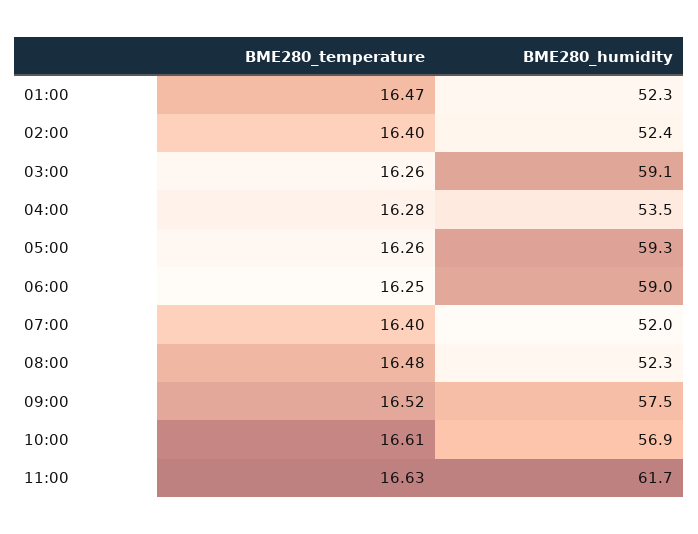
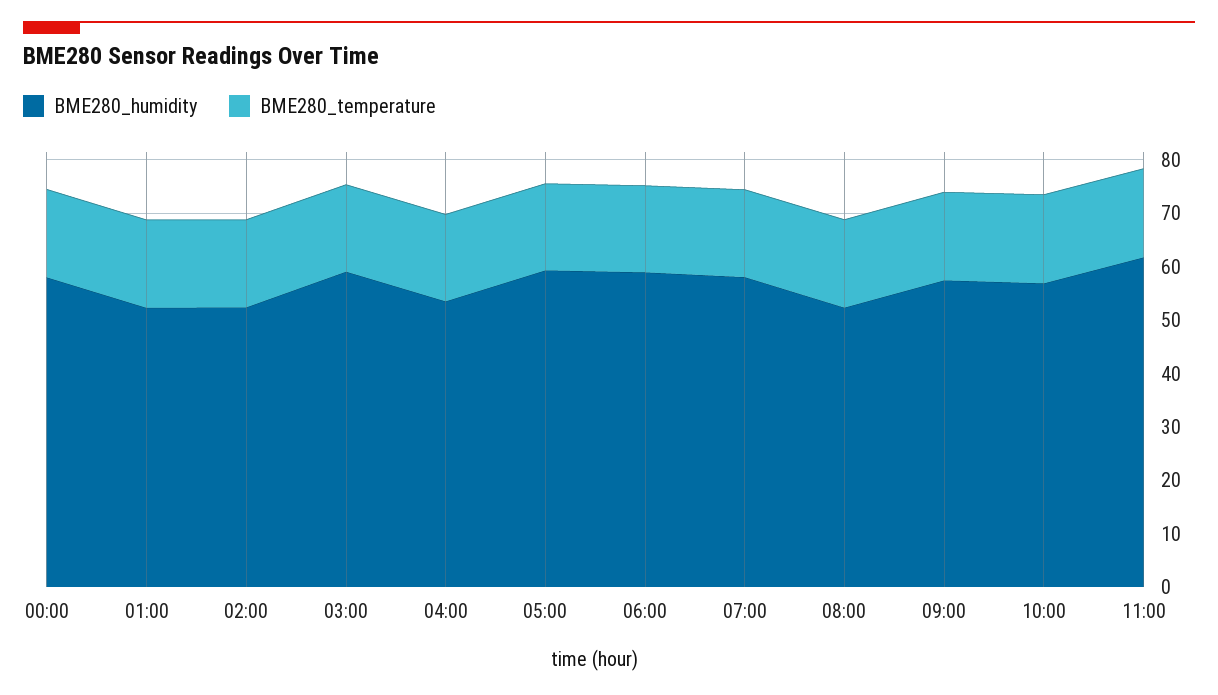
  {
    "BME280_temperature": {
      "01:00": 16.47,
      "02:00": 16.4,
      "03:00": 16.26,
      "04:00": 16.28,
      "05:00": 16.26,
      "06:00": 16.25,
      "07:00": 16.4,
      "08:00": 16.48,
      "09:00": 16.52,
      "10:00": 16.61,
-     "11:00": 16.63
+     "11:00": 16.63,
+     "00:00": 16
    },
    "BME280_humidity": {
      "01:00": 52.3,
      "02:00": 52.4,
      "03:00": 59.1,
      "04:00": 53.5,
      "05:00": 59.3,
      "06:00": 59,
-     "07:00": 52,
+     "07:00": 58,
      "08:00": 52.3,
      "09:00": 57.5,
      "10:00": 56.9,
-     "11:00": 61.7
+     "11:00": 61.7,
+     "00:00": 58
    }
  }

